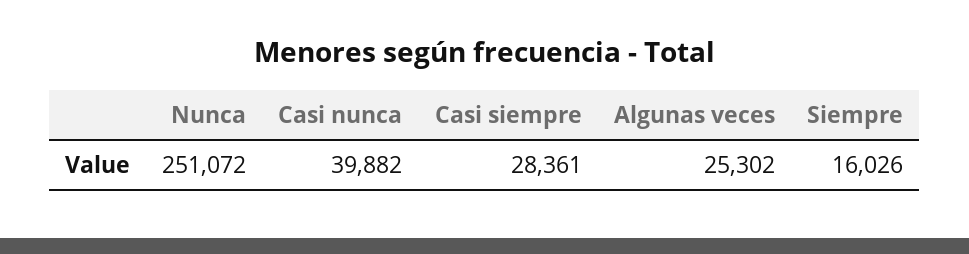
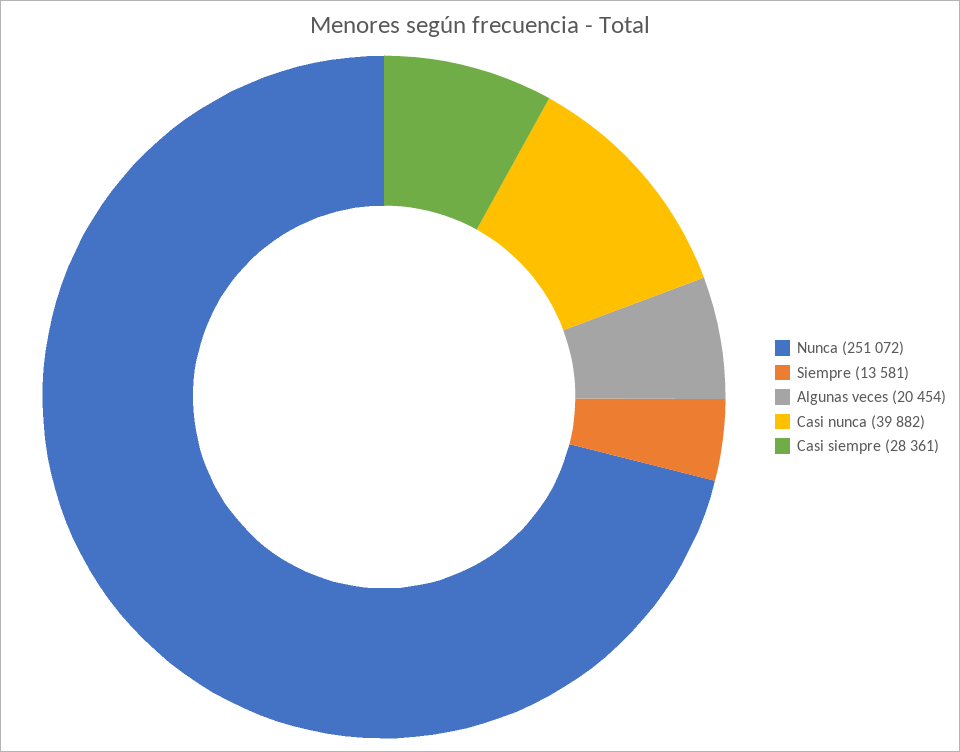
  {
    "Nunca": 251072,
    "Casi nunca": 39882,
    "Casi siempre": 28361,
-   "Algunas veces": 25302,
+   "Algunas veces": 20454,
-   "Siempre": 16026
+   "Siempre": 13581
  }

